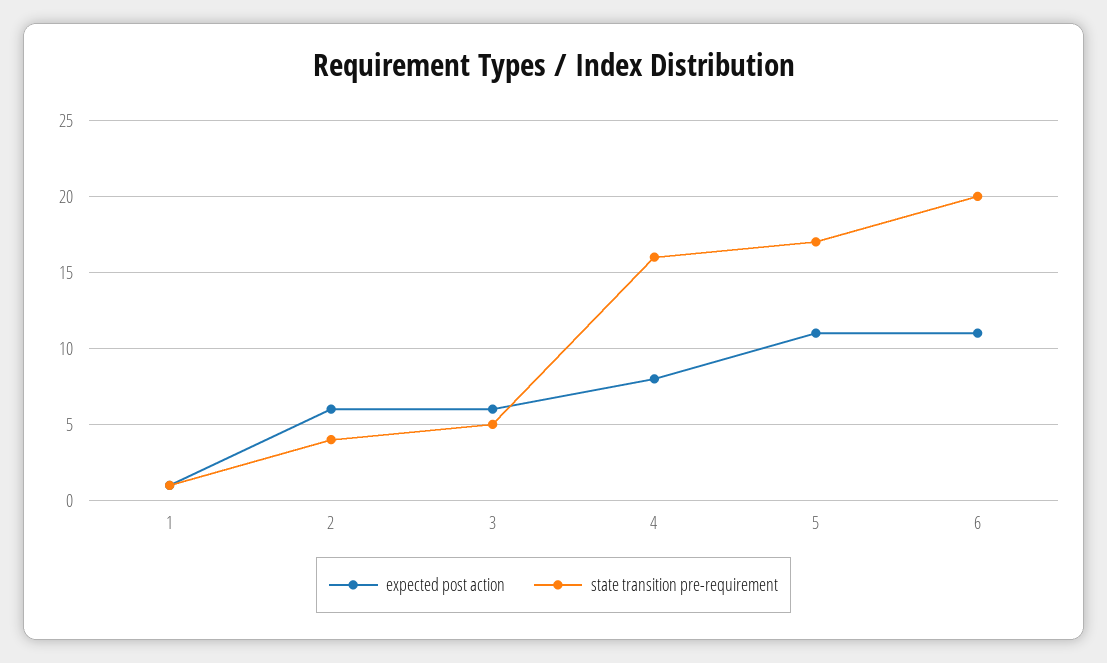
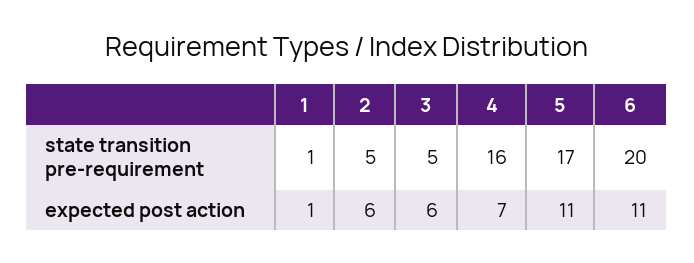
  {
    "expected post action": {
      "1": 1,
      "2": 6,
      "3": 6,
-     "4": 8,
+     "4": 7,
      "5": 11,
      "6": 11
    },
    "state transition pre-requirement": {
      "1": 1,
-     "2": 4,
+     "2": 5,
      "3": 5,
      "4": 16,
      "5": 17,
      "6": 20
    }
  }

